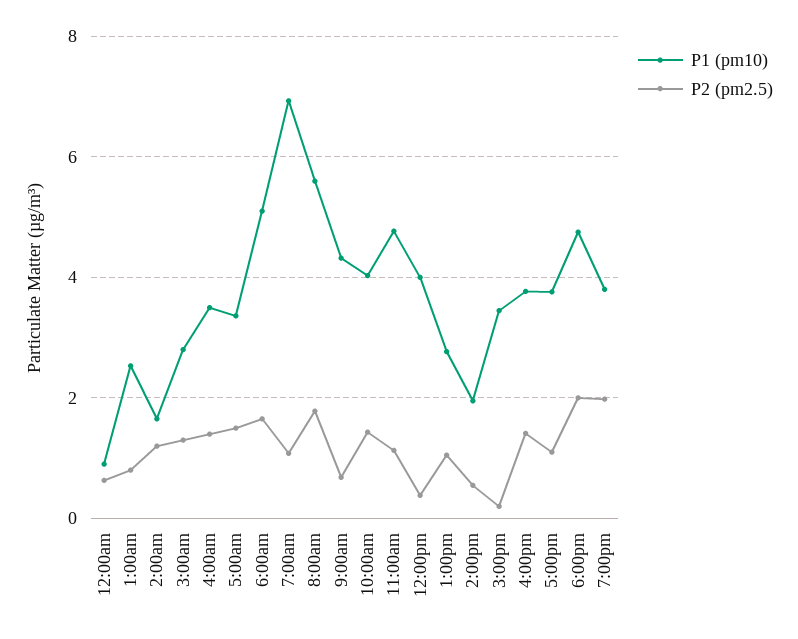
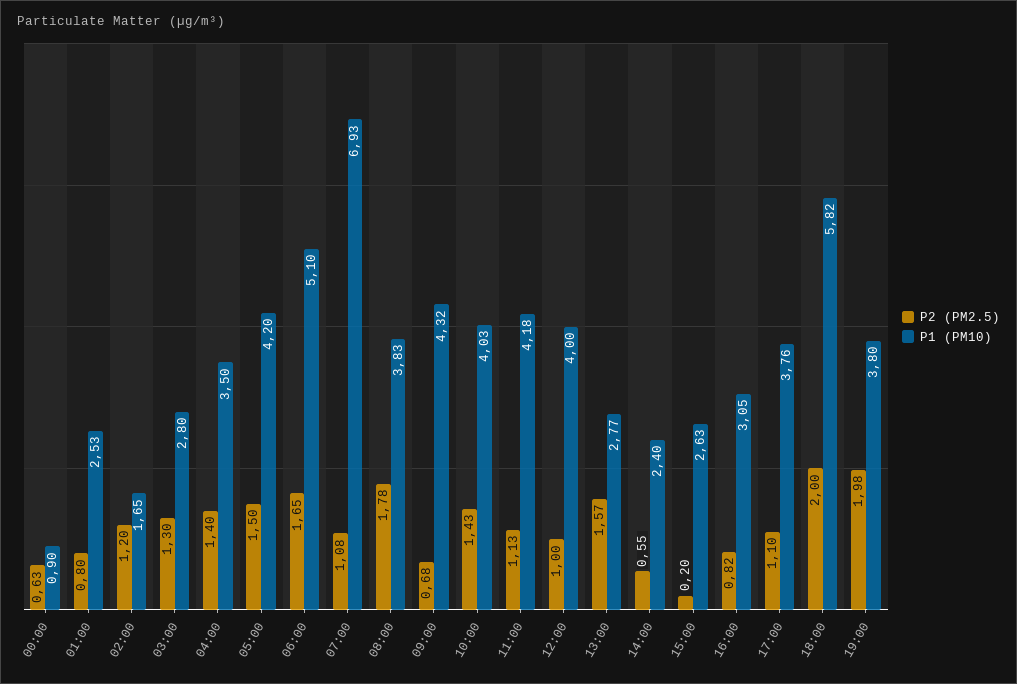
  {
    "P1 (pm10)": {
      "12:00am": 0.9,
      "1:00am": 2.53,
      "2:00am": 1.65,
      "3:00am": 2.8,
      "4:00am": 3.5,
-     "5:00am": 3.4,
+     "5:00am": 4.2,
      "6:00am": 5.1,
      "7:00am": 6.93,
-     "8:00am": 5.6,
+     "8:00am": 3.83,
      "9:00am": 4.32,
      "10:00am": 4.03,
-     "11:00am": 4.8,
+     "11:00am": 4.18,
      "12:00pm": 4,
      "1:00pm": 2.77,
-     "2:00pm": 2,
+     "2:00pm": 2.4,
-     "3:00pm": 3.4,
+     "3:00pm": 2.63,
-     "4:00pm": 3.8,
+     "4:00pm": 3.05,
      "5:00pm": 3.76,
-     "6:00pm": 4.8,
+     "6:00pm": 5.82,
      "7:00pm": 3.8
    },
    "P2 (pm2.5)": {
      "12:00am": 0.63,
      "1:00am": 0.8,
      "2:00am": 1.2,
      "3:00am": 1.3,
      "4:00am": 1.4,
      "5:00am": 1.5,
      "6:00am": 1.65,
      "7:00am": 1.08,
      "8:00am": 1.78,
      "9:00am": 0.68,
      "10:00am": 1.43,
      "11:00am": 1.13,
-     "12:00pm": 0.4,
+     "12:00pm": 1,
-     "1:00pm": 1,
+     "1:00pm": 1.57,
      "2:00pm": 0.55,
      "3:00pm": 0.2,
-     "4:00pm": 1.4,
+     "4:00pm": 0.82,
      "5:00pm": 1.1,
      "6:00pm": 2,
      "7:00pm": 1.98
    }
  }

